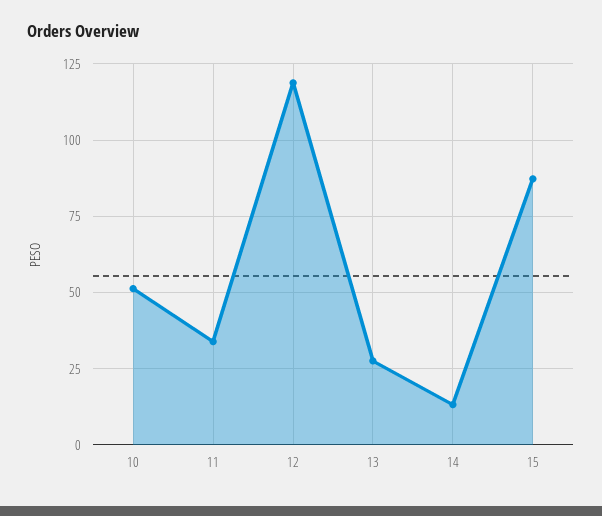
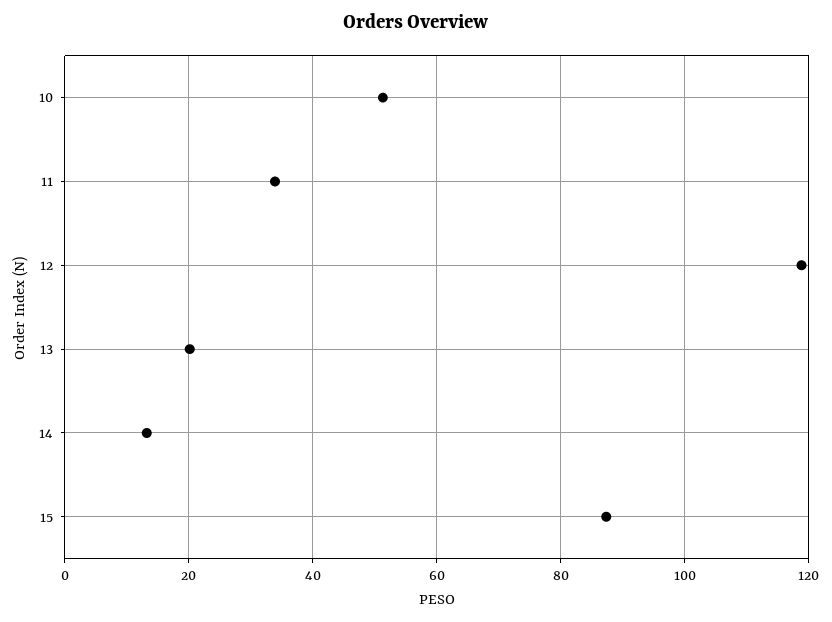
  {
    "10": 52,
    "11": 34,
    "12": 118,
-   "13": 27.5,
+   "13": 20,
    "14": 14,
    "15": 88
  }

